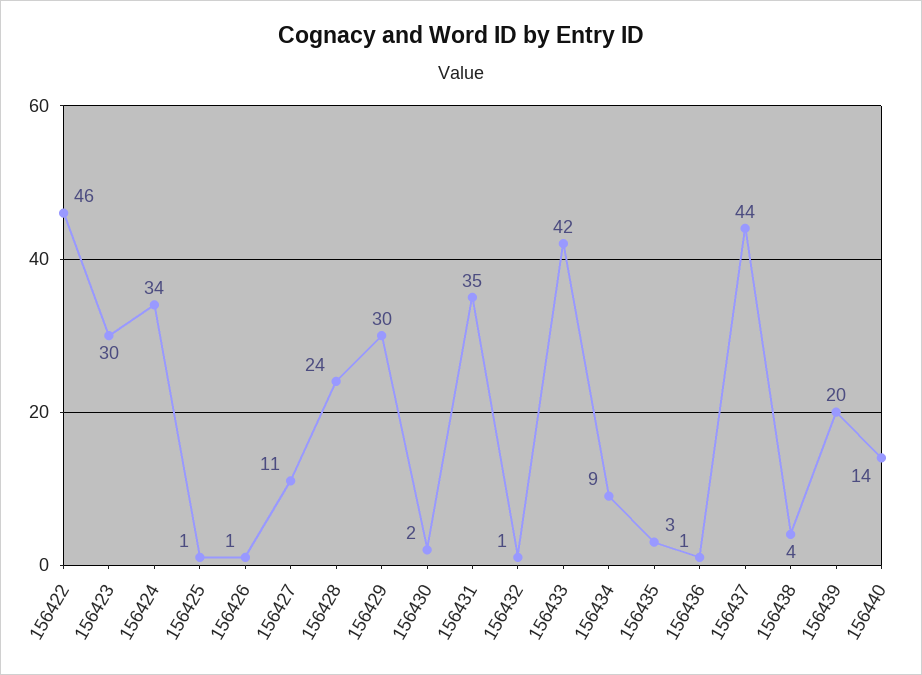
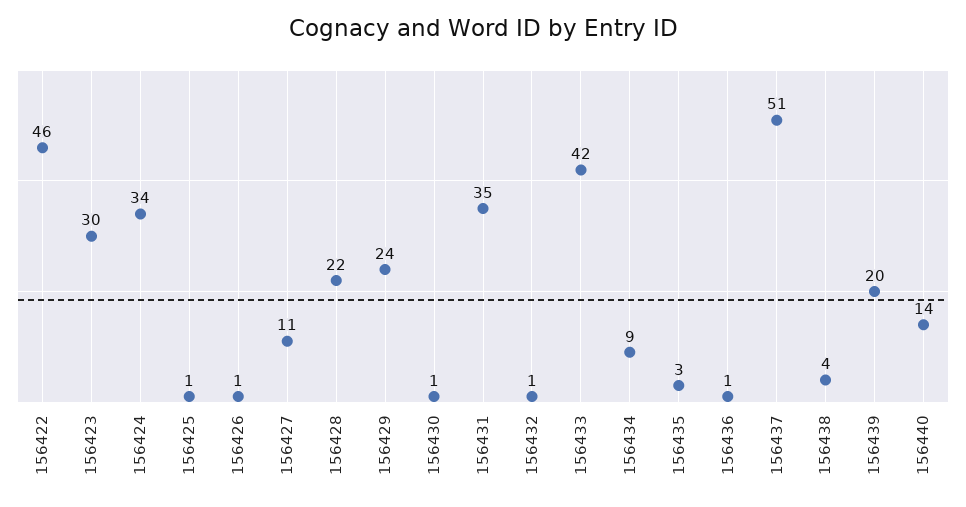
  {
    "156422": 46,
    "156423": 30,
    "156424": 34,
    "156425": 1,
    "156426": 1,
    "156427": 11,
-   "156428": 24,
+   "156428": 22,
-   "156429": 30,
+   "156429": 24,
-   "156430": 2,
+   "156430": 1,
    "156431": 35,
    "156432": 1,
    "156433": 42,
    "156434": 9,
    "156435": 3,
    "156436": 1,
-   "156437": 44,
+   "156437": 51,
    "156438": 4,
    "156439": 20,
    "156440": 14
  }

